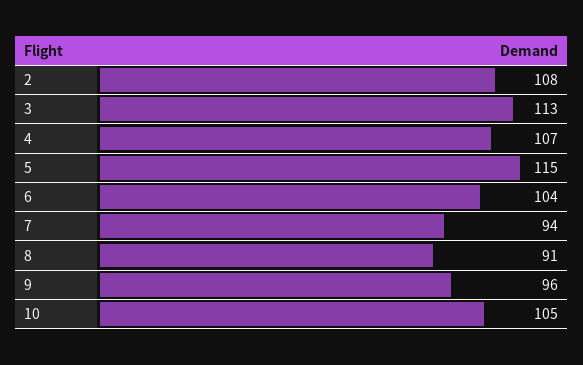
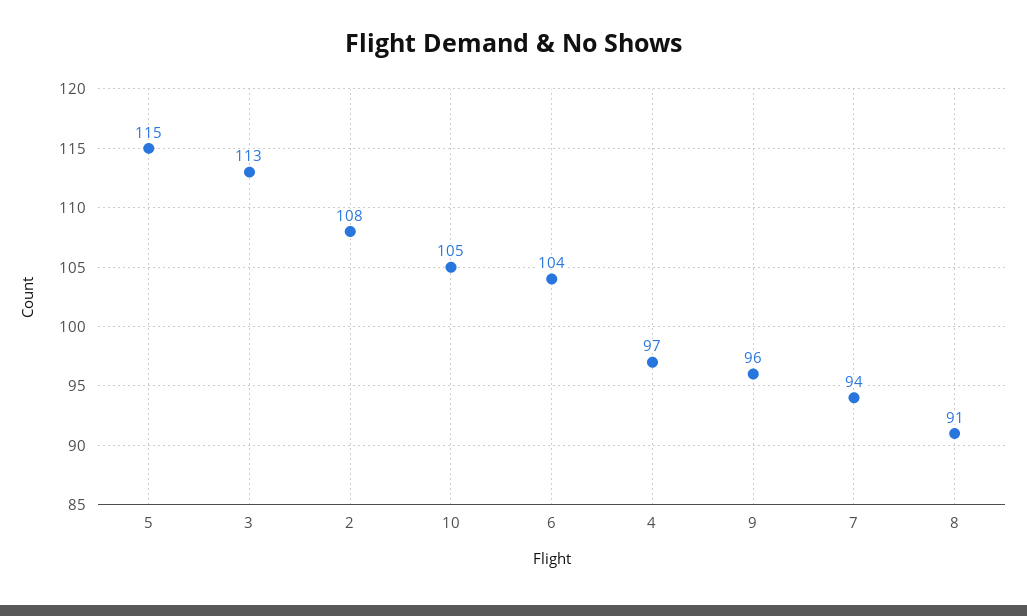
  {
    "2": 108,
    "3": 113,
-   "4": 107,
+   "4": 97,
    "5": 115,
    "6": 104,
    "7": 94,
    "8": 91,
    "9": 96,
    "10": 105
  }

